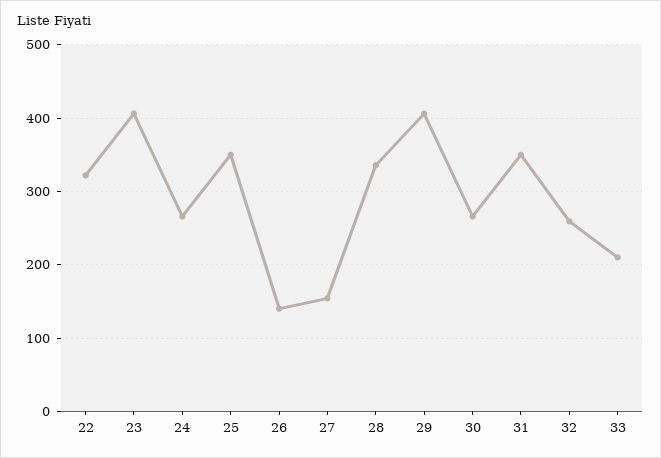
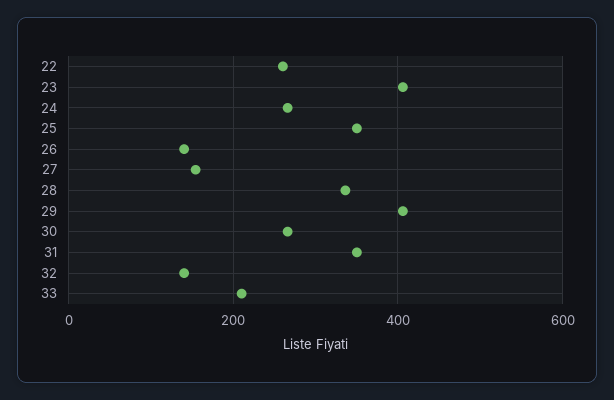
  {
-   "22": 320,
+   "22": 260,
    "23": 410,
    "24": 270,
    "25": 350,
    "26": 140,
    "27": 150,
    "28": 340,
    "29": 410,
    "30": 270,
    "31": 350,
-   "32": 260,
+   "32": 140,
    "33": 210
  }

